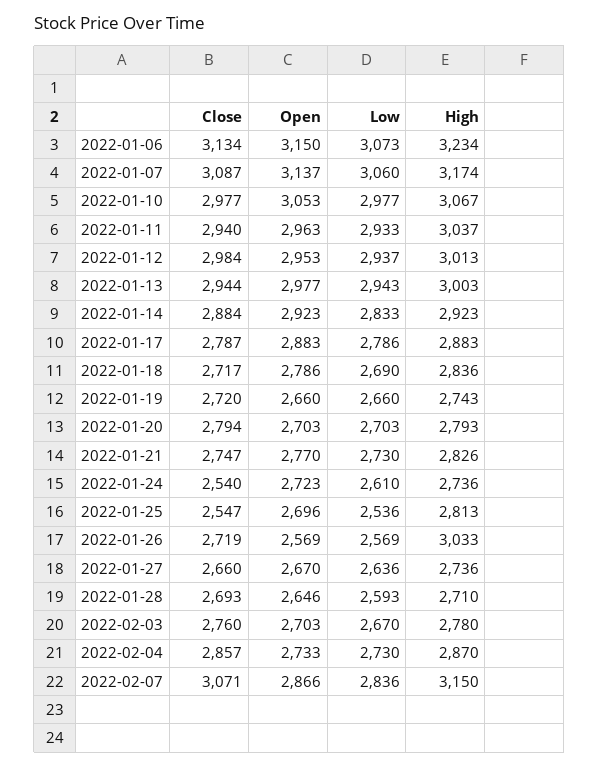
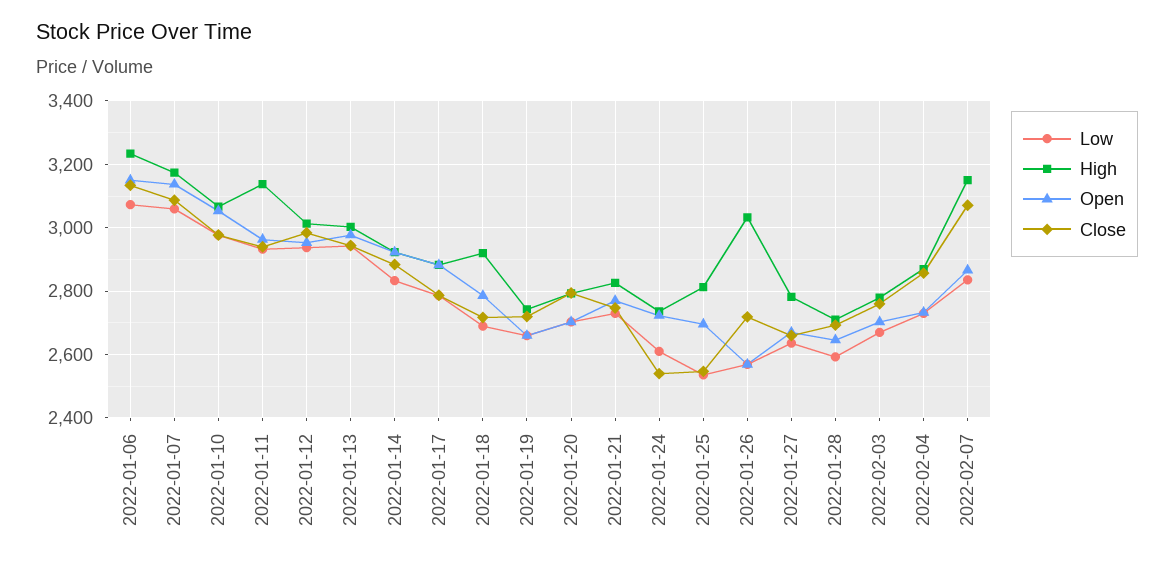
  {
    "Close": {
      "2022-01-06": 3134,
      "2022-01-07": 3087,
      "2022-01-10": 2977,
      "2022-01-11": 2940,
      "2022-01-12": 2984,
      "2022-01-13": 2944,
      "2022-01-14": 2884,
      "2022-01-17": 2787,
      "2022-01-18": 2717,
      "2022-01-19": 2720,
      "2022-01-20": 2794,
      "2022-01-21": 2747,
      "2022-01-24": 2540,
      "2022-01-25": 2547,
      "2022-01-26": 2719,
      "2022-01-27": 2660,
      "2022-01-28": 2693,
      "2022-02-03": 2760,
      "2022-02-04": 2857,
      "2022-02-07": 3071
    },
    "Open": {
      "2022-01-06": 3150,
      "2022-01-07": 3137,
      "2022-01-10": 3053,
      "2022-01-11": 2963,
      "2022-01-12": 2953,
      "2022-01-13": 2977,
      "2022-01-14": 2923,
      "2022-01-17": 2883,
      "2022-01-18": 2786,
      "2022-01-19": 2660,
      "2022-01-20": 2703,
      "2022-01-21": 2770,
      "2022-01-24": 2723,
      "2022-01-25": 2696,
      "2022-01-26": 2569,
      "2022-01-27": 2670,
      "2022-01-28": 2646,
      "2022-02-03": 2703,
      "2022-02-04": 2733,
      "2022-02-07": 2866
    },
    "Low": {
      "2022-01-06": 3073,
      "2022-01-07": 3060,
      "2022-01-10": 2977,
      "2022-01-11": 2933,
      "2022-01-12": 2937,
      "2022-01-13": 2943,
      "2022-01-14": 2833,
      "2022-01-17": 2786,
      "2022-01-18": 2690,
      "2022-01-19": 2660,
      "2022-01-20": 2703,
      "2022-01-21": 2730,
      "2022-01-24": 2610,
      "2022-01-25": 2536,
      "2022-01-26": 2569,
      "2022-01-27": 2636,
      "2022-01-28": 2593,
      "2022-02-03": 2670,
      "2022-02-04": 2730,
      "2022-02-07": 2836
    },
    "High": {
      "2022-01-06": 3234,
      "2022-01-07": 3174,
      "2022-01-10": 3067,
-     "2022-01-11": 3037,
+     "2022-01-11": 3140,
      "2022-01-12": 3013,
      "2022-01-13": 3003,
      "2022-01-14": 2923,
      "2022-01-17": 2883,
-     "2022-01-18": 2836,
+     "2022-01-18": 2920,
      "2022-01-19": 2743,
      "2022-01-20": 2793,
      "2022-01-21": 2826,
      "2022-01-24": 2736,
      "2022-01-25": 2813,
      "2022-01-26": 3033,
-     "2022-01-27": 2736,
+     "2022-01-27": 2780,
      "2022-01-28": 2710,
      "2022-02-03": 2780,
      "2022-02-04": 2870,
      "2022-02-07": 3150
    }
  }

